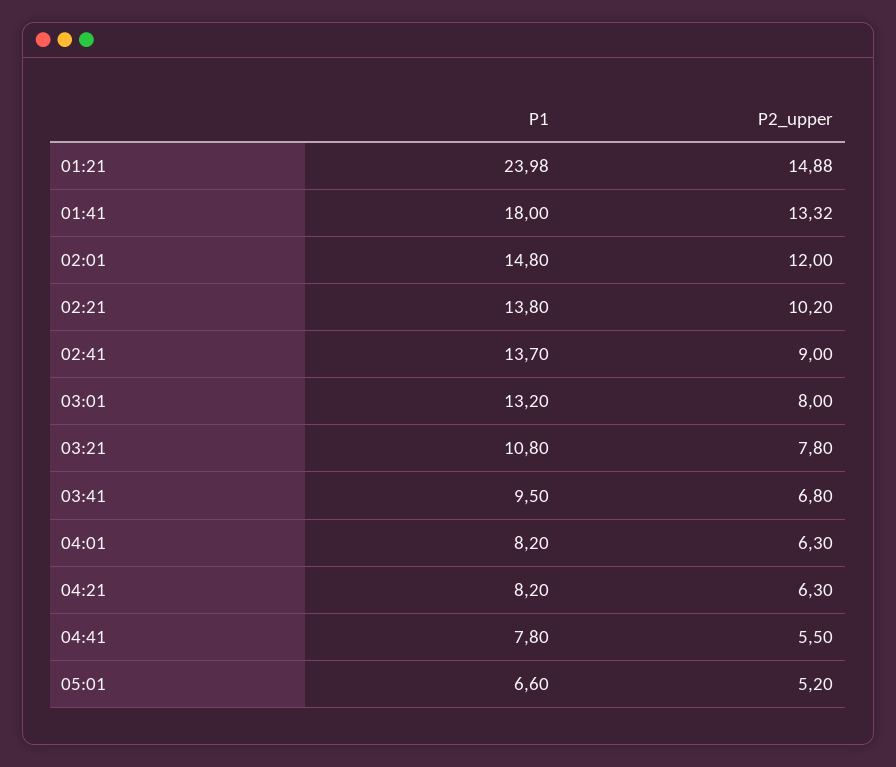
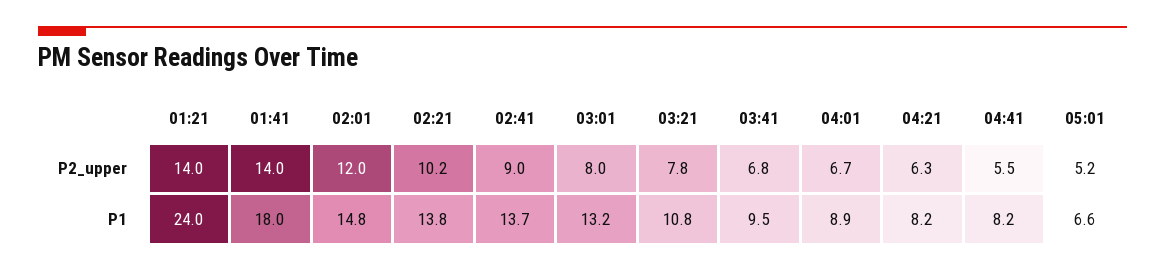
  {
    "P1": {
      "01:21": 23.98,
      "01:41": 18,
      "02:01": 14.8,
      "02:21": 13.8,
      "02:41": 13.7,
      "03:01": 13.2,
      "03:21": 10.8,
      "03:41": 9.5,
-     "04:01": 8.2,
+     "04:01": 8.9,
      "04:21": 8.2,
-     "04:41": 7.8,
+     "04:41": 8.2,
      "05:01": 6.6
    },
    "P2_upper": {
-     "01:21": 14.88,
+     "01:21": 14,
-     "01:41": 13.32,
+     "01:41": 14,
      "02:01": 12,
      "02:21": 10.2,
      "02:41": 9,
      "03:01": 8,
      "03:21": 7.8,
      "03:41": 6.8,
-     "04:01": 6.3,
+     "04:01": 6.7,
      "04:21": 6.3,
      "04:41": 5.5,
      "05:01": 5.2
    }
  }

